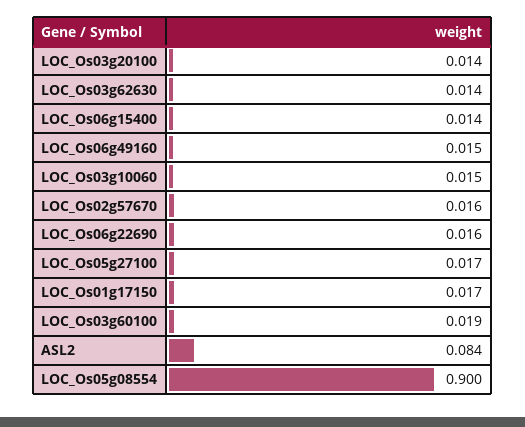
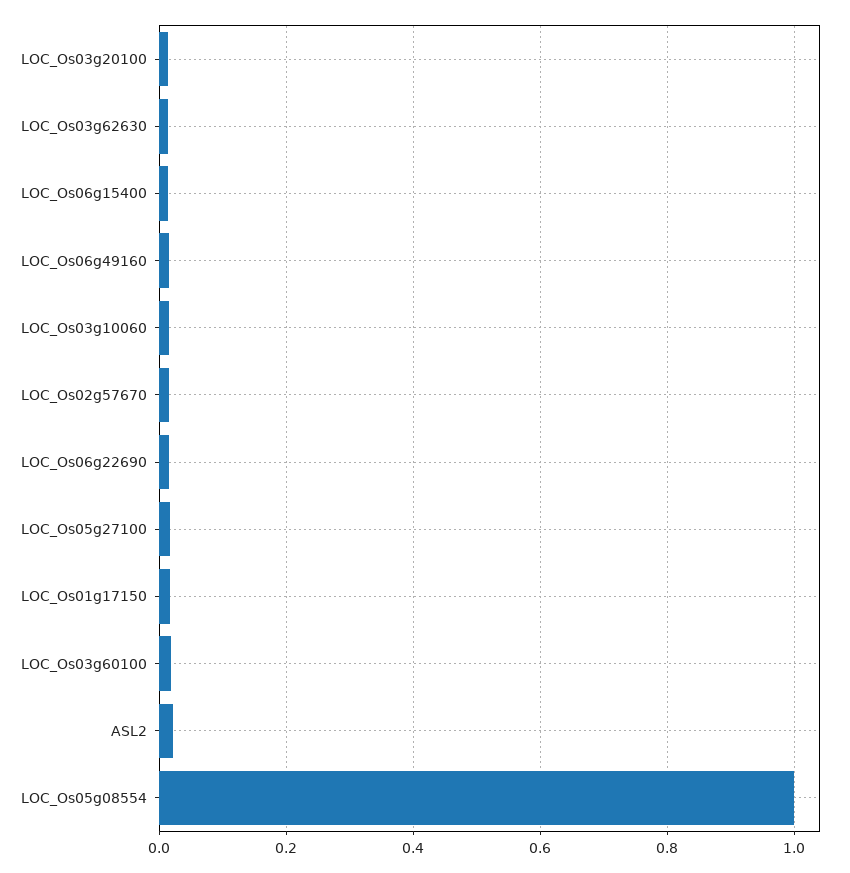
  {
    "LOC_Os03g20100": 0.014,
    "LOC_Os03g62630": 0.014,
    "LOC_Os06g15400": 0.014,
    "LOC_Os06g49160": 0.015,
    "LOC_Os03g10060": 0.015,
    "LOC_Os02g57670": 0.016,
    "LOC_Os06g22690": 0.016,
    "LOC_Os05g27100": 0.017,
    "LOC_Os01g17150": 0.017,
    "LOC_Os03g60100": 0.019,
-   "ASL2": 0.084,
+   "ASL2": 0.02,
-   "LOC_Os05g08554": 0.9
+   "LOC_Os05g08554": 1
  }

